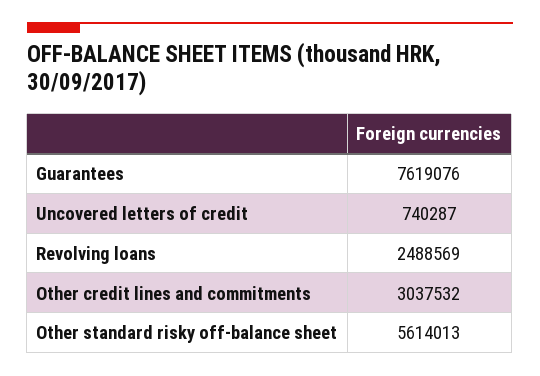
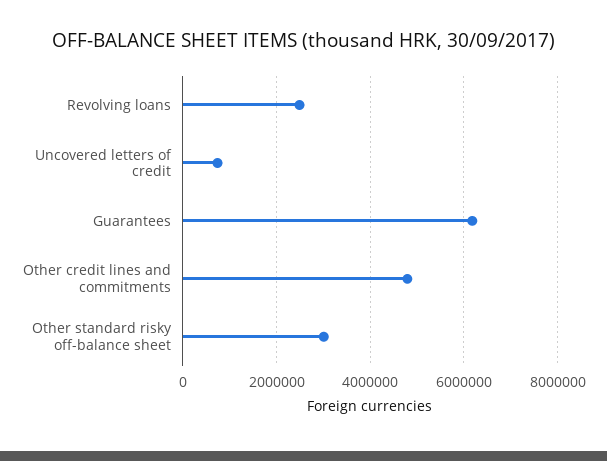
  {
-   "Guarantees": 7619076,
+   "Guarantees": 6200000,
    "Uncovered letters of credit": 740287,
    "Revolving loans": 2488569,
-   "Other credit lines and commitments": 3037532,
+   "Other credit lines and commitments": 4800000,
-   "Other standard risky off-balance sheet": 5614013
+   "Other standard risky off-balance sheet": 3000000
  }

